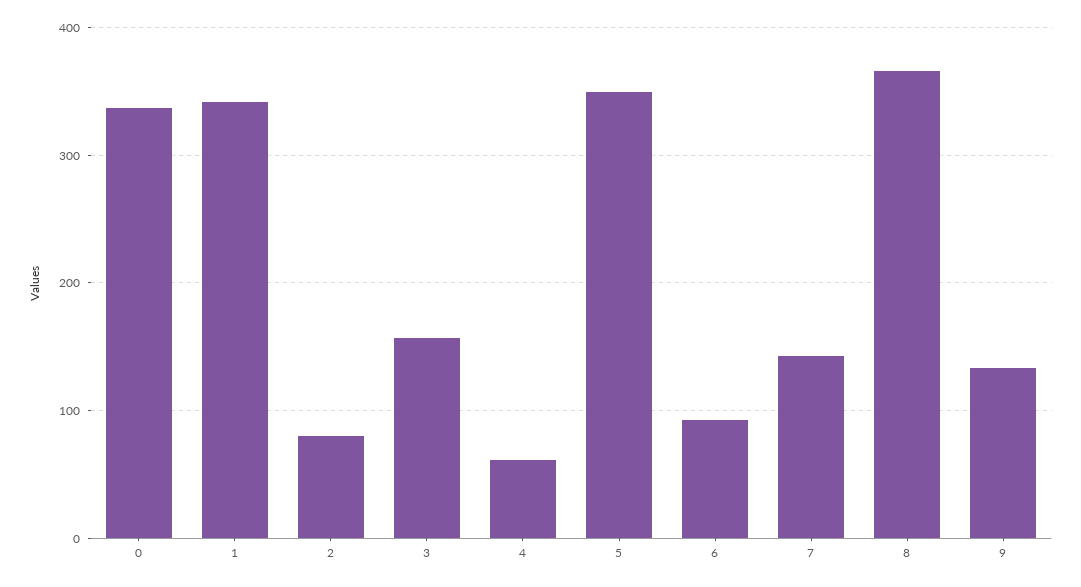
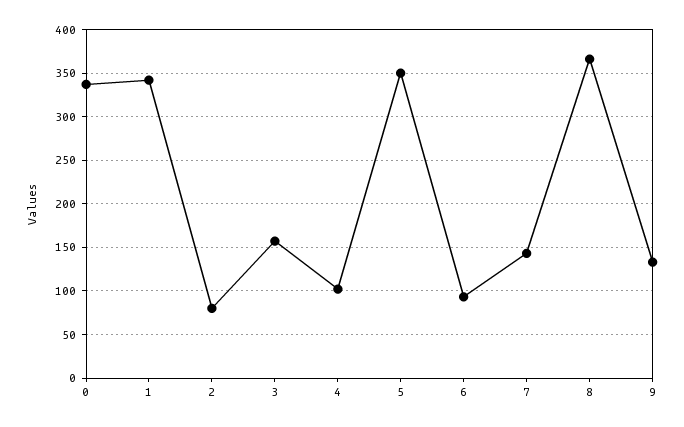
  {
    "0": 340,
    "1": 340,
    "2": 80,
    "3": 160,
-   "4": 60,
+   "4": 100,
    "5": 350,
    "6": 90,
    "7": 140,
    "8": 370,
    "9": 130
  }

